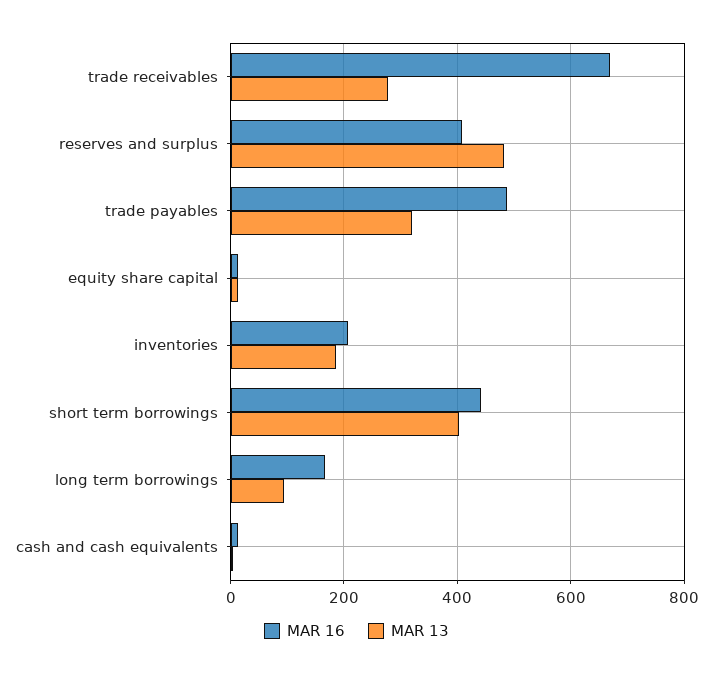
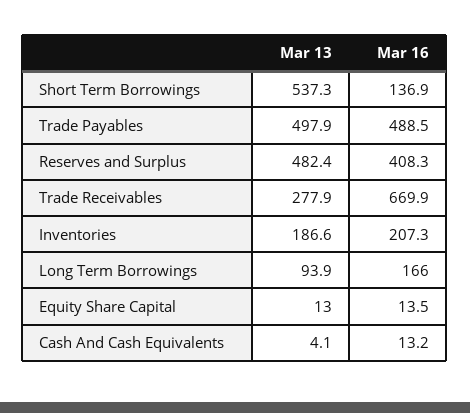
  {
    "MAR 16": {
      "trade receivables": 669.9,
      "reserves and surplus": 408.3,
      "trade payables": 488.5,
      "equity share capital": 13.5,
      "inventories": 207.3,
-     "short term borrowings": 440,
+     "short term borrowings": 136.9,
      "long term borrowings": 166,
      "cash and cash equivalents": 13.2
    },
    "MAR 13": {
      "trade receivables": 277.9,
      "reserves and surplus": 482.4,
-     "trade payables": 320,
+     "trade payables": 497.9,
      "equity share capital": 13,
      "inventories": 186.6,
-     "short term borrowings": 400,
+     "short term borrowings": 537.3,
      "long term borrowings": 93.9,
      "cash and cash equivalents": 4.1
    }
  }

